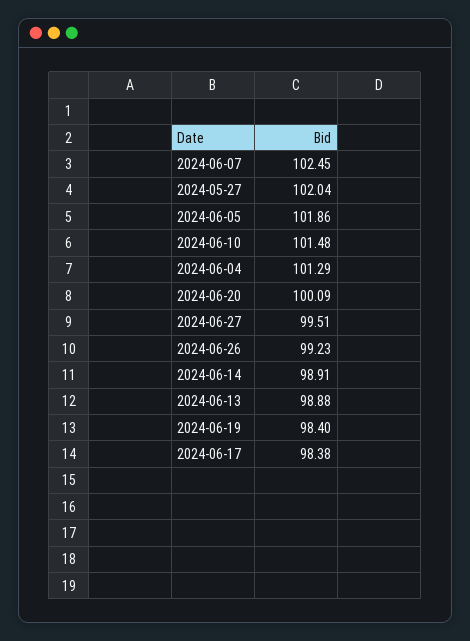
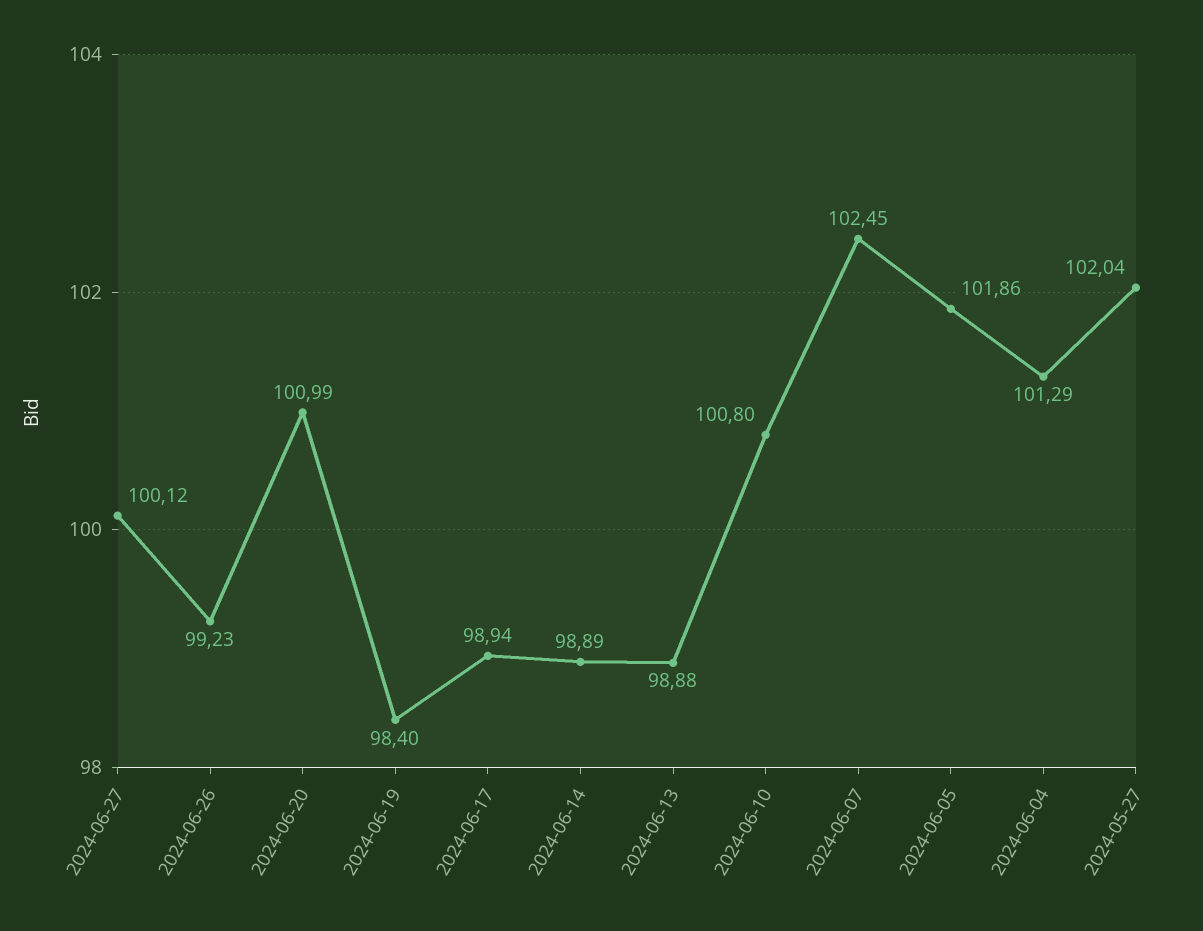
  {
    "2024-06-07": 102.45,
    "2024-05-27": 102.04,
    "2024-06-05": 101.86,
-   "2024-06-10": 101.48,
+   "2024-06-10": 100.8,
    "2024-06-04": 101.29,
-   "2024-06-20": 100.09,
+   "2024-06-20": 100.99,
-   "2024-06-27": 99.51,
+   "2024-06-27": 100.12,
    "2024-06-26": 99.23,
-   "2024-06-14": 98.91,
+   "2024-06-14": 98.89,
    "2024-06-13": 98.88,
    "2024-06-19": 98.4,
-   "2024-06-17": 98.38
+   "2024-06-17": 98.94
  }

